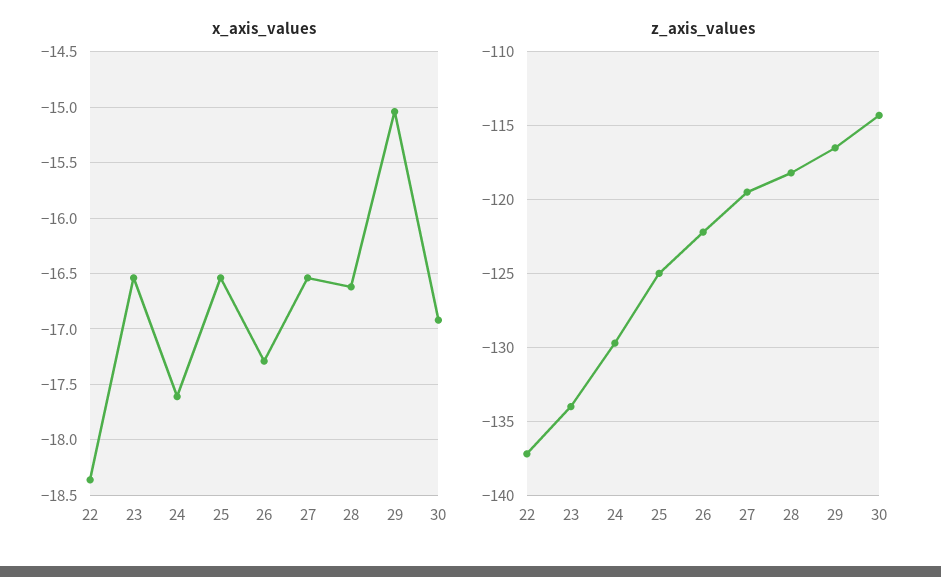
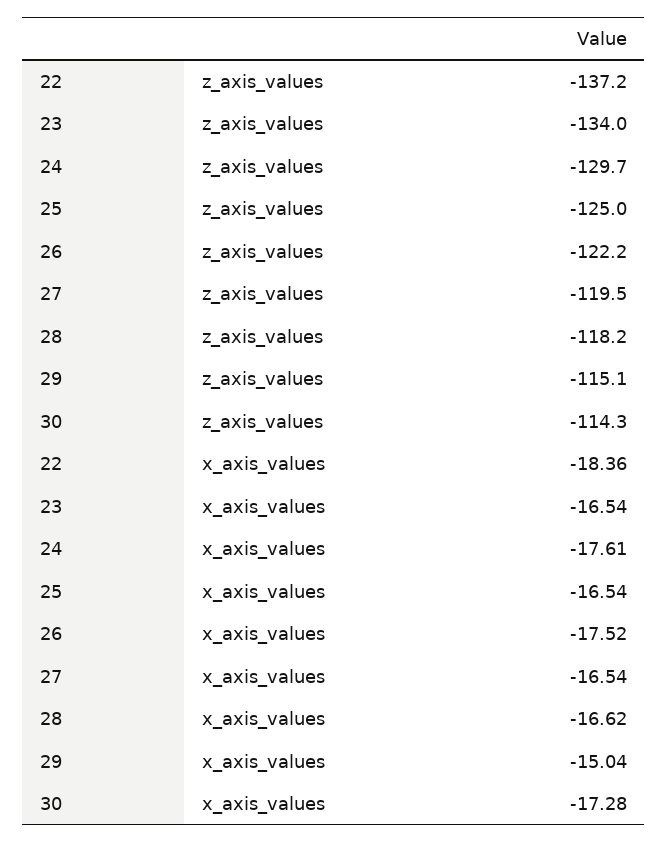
  {
    "x_axis_values": {
      "22": -18.36,
      "23": -16.54,
      "24": -17.61,
      "25": -16.54,
-     "26": -17.3,
+     "26": -17.52,
      "27": -16.54,
      "28": -16.62,
      "29": -15.04,
-     "30": -16.9
+     "30": -17.28
    },
    "z_axis_values": {
      "22": -137.2,
      "23": -134,
      "24": -129.7,
      "25": -125,
      "26": -122.2,
      "27": -119.5,
      "28": -118.2,
-     "29": -116.5,
+     "29": -115.1,
      "30": -114.3
    }
  }

